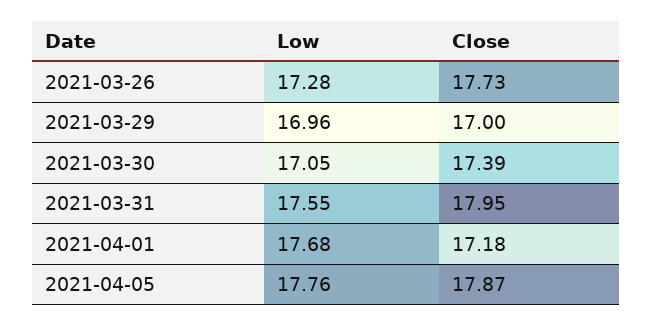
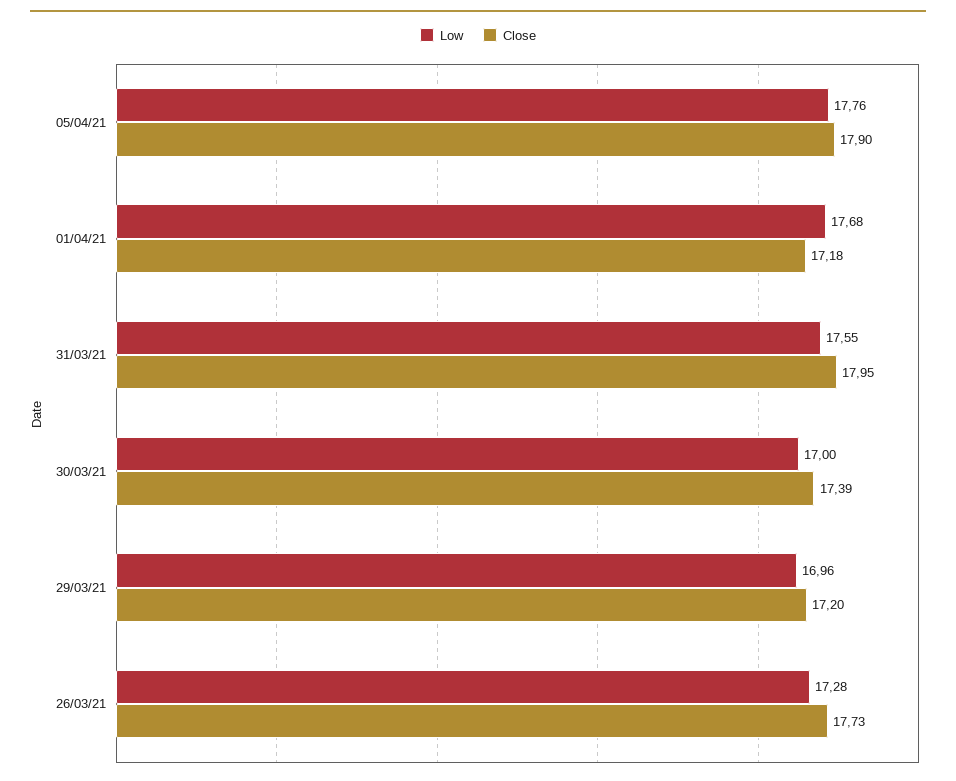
  {
    "Low": {
      "2021-03-26": 17.28,
      "2021-03-29": 16.96,
-     "2021-03-30": 17.05,
+     "2021-03-30": 17,
      "2021-03-31": 17.55,
      "2021-04-01": 17.68,
      "2021-04-05": 17.76
    },
    "Close": {
      "2021-03-26": 17.73,
-     "2021-03-29": 17,
+     "2021-03-29": 17.2,
      "2021-03-30": 17.39,
      "2021-03-31": 17.95,
      "2021-04-01": 17.18,
-     "2021-04-05": 17.87
+     "2021-04-05": 17.9
    }
  }

